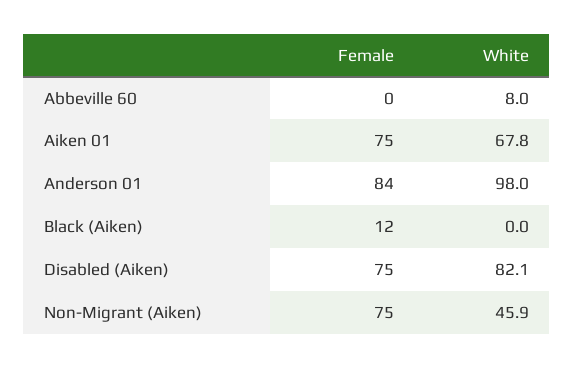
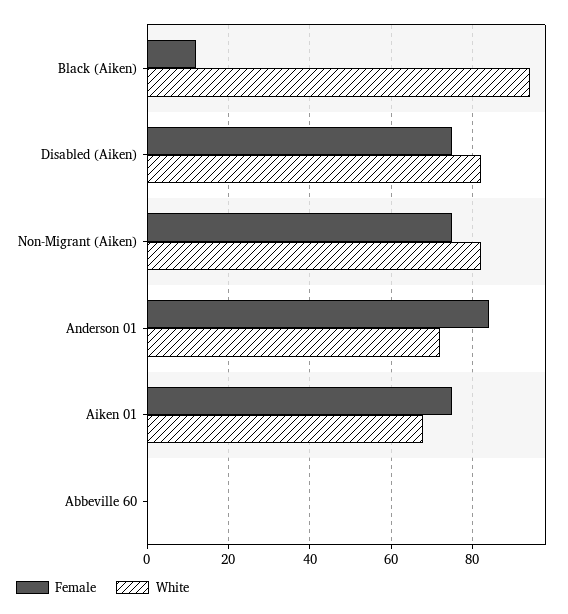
  {
    "Female": {
      "Abbeville 60": 0,
      "Aiken 01": 75,
      "Anderson 01": 84,
      "Black (Aiken)": 12,
      "Disabled (Aiken)": 75,
      "Non-Migrant (Aiken)": 75
    },
    "White": {
-     "Abbeville 60": 8,
+     "Abbeville 60": 0,
      "Aiken 01": 67.8,
-     "Anderson 01": 98,
+     "Anderson 01": 72,
-     "Black (Aiken)": 0,
+     "Black (Aiken)": 94,
      "Disabled (Aiken)": 82.1,
-     "Non-Migrant (Aiken)": 45.9
+     "Non-Migrant (Aiken)": 82
    }
  }

